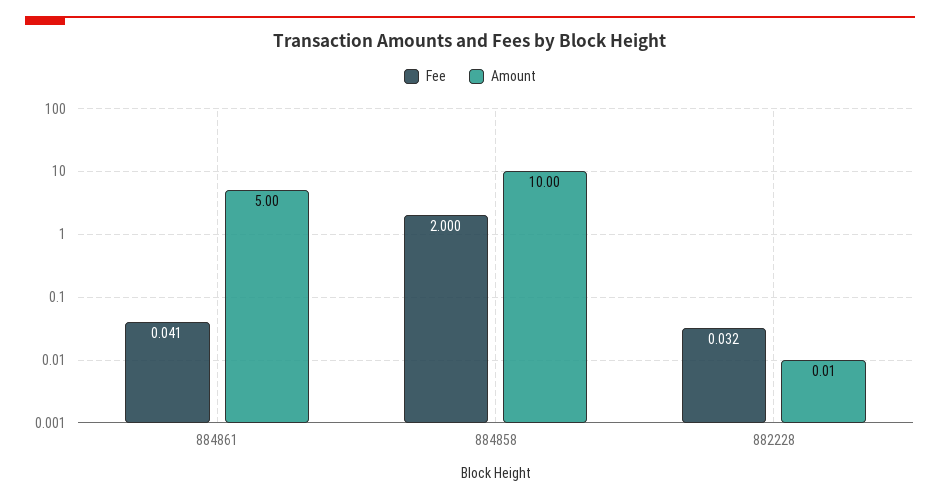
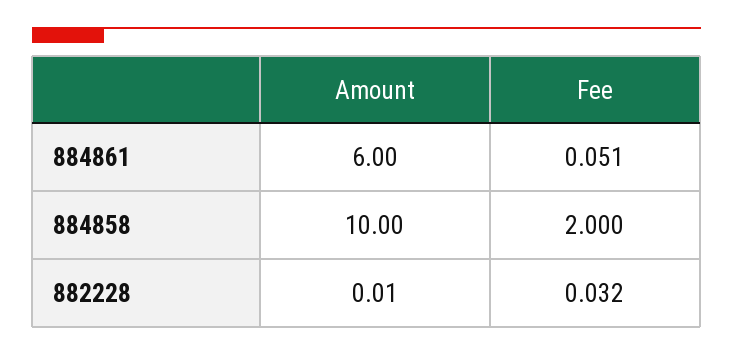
  {
    "Fee": {
-     "884861": 0.041,
+     "884861": 0.051,
      "884858": 2,
      "882228": 0.032
    },
    "Amount": {
-     "884861": 5,
+     "884861": 6,
      "884858": 10,
      "882228": 0.01
    }
  }

